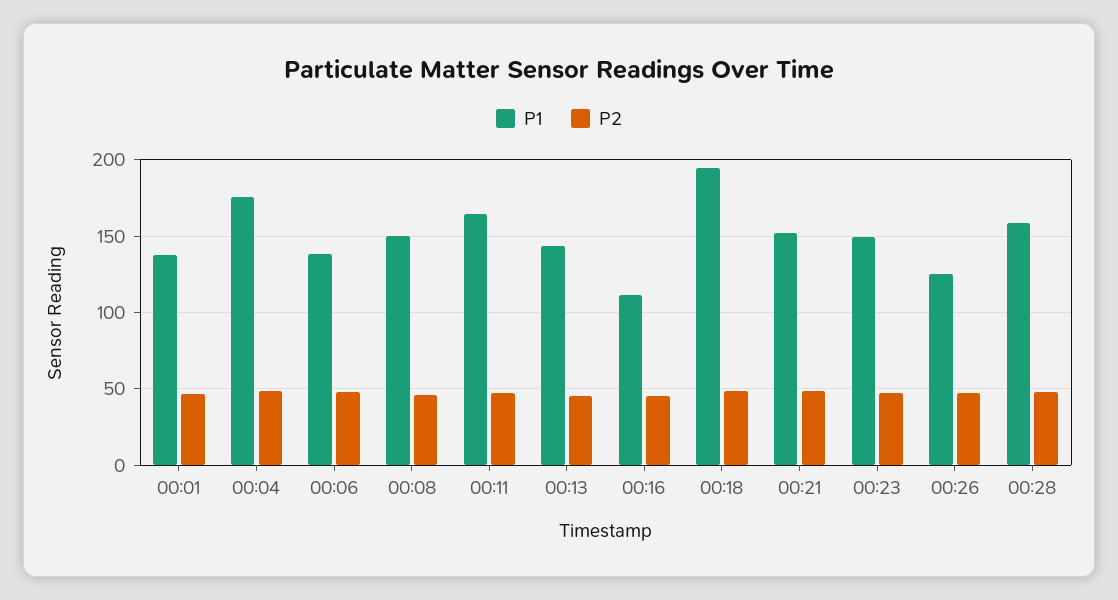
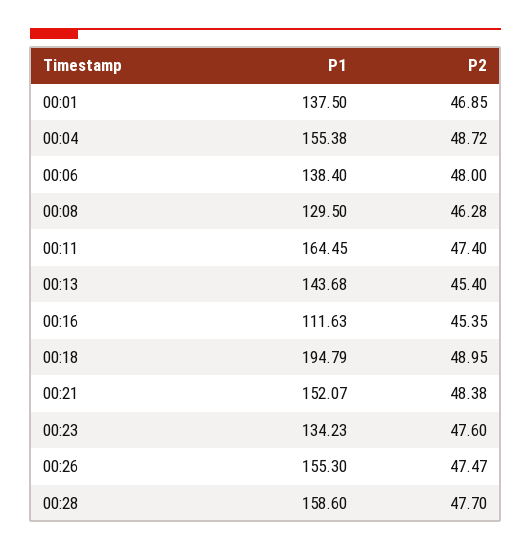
  {
    "P1": {
      "00:01": 137.5,
-     "00:04": 175,
+     "00:04": 155.38,
      "00:06": 138.4,
-     "00:08": 150,
+     "00:08": 129.5,
      "00:11": 164.45,
      "00:13": 143.68,
      "00:16": 111.63,
      "00:18": 194.79,
      "00:21": 152.07,
-     "00:23": 150,
+     "00:23": 134.23,
-     "00:26": 125,
+     "00:26": 155.3,
      "00:28": 158.6
    },
    "P2": {
      "00:01": 46.85,
      "00:04": 48.72,
      "00:06": 48,
      "00:08": 46.28,
      "00:11": 47.4,
      "00:13": 45.4,
      "00:16": 45.35,
      "00:18": 48.95,
      "00:21": 48.38,
      "00:23": 47.6,
      "00:26": 47.47,
      "00:28": 47.7
    }
  }

